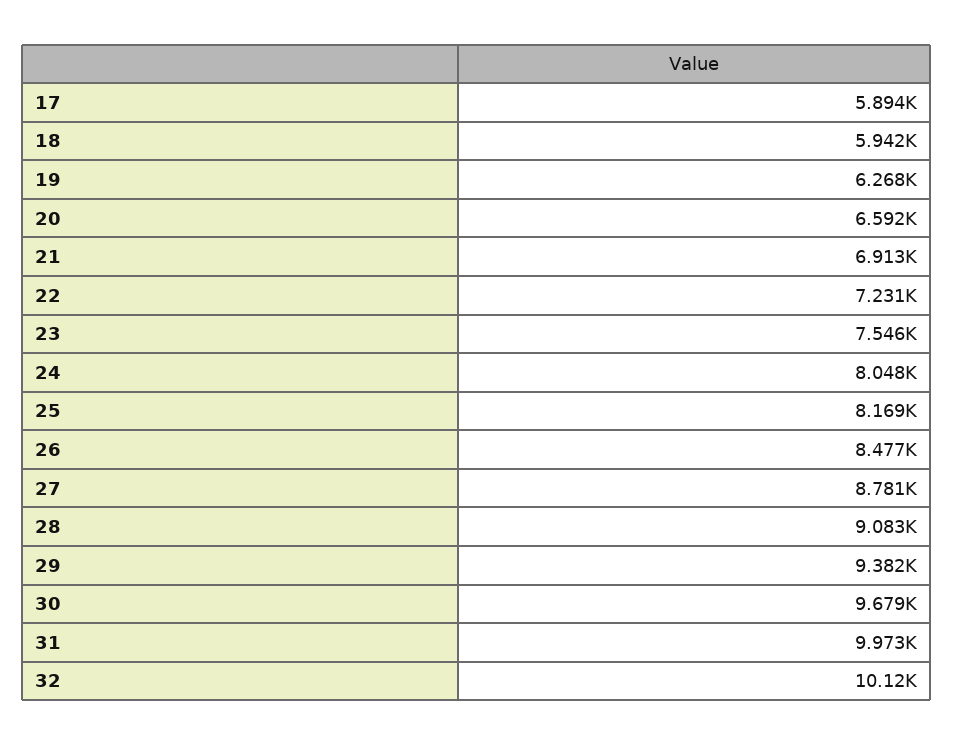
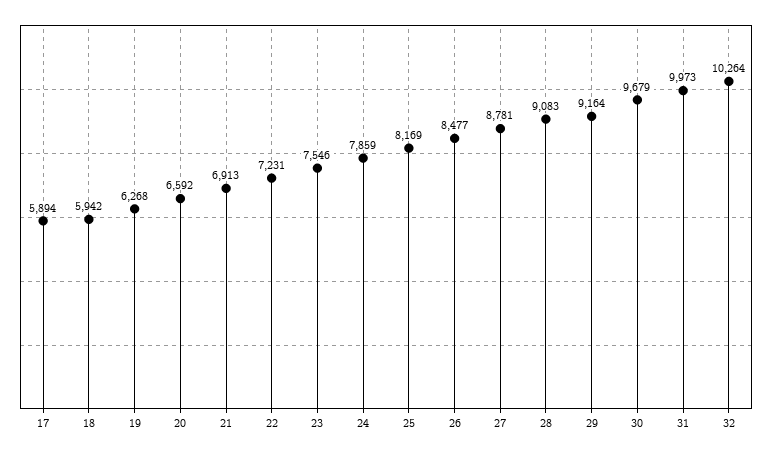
  {
    "17": 5894,
    "18": 5942,
    "19": 6268,
    "20": 6592,
    "21": 6913,
    "22": 7231,
    "23": 7546,
-   "24": 8048,
+   "24": 7859,
    "25": 8169,
    "26": 8477,
    "27": 8781,
    "28": 9083,
-   "29": 9382,
+   "29": 9164,
    "30": 9679,
    "31": 9973,
-   "32": 10120
+   "32": 10264
  }

